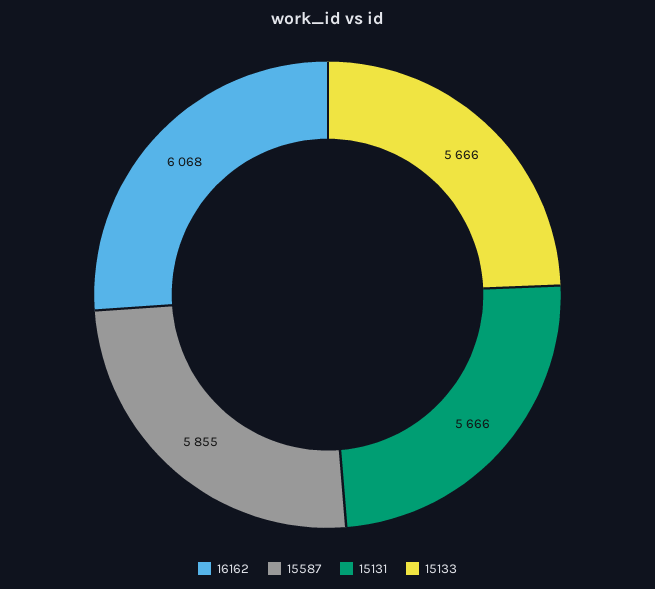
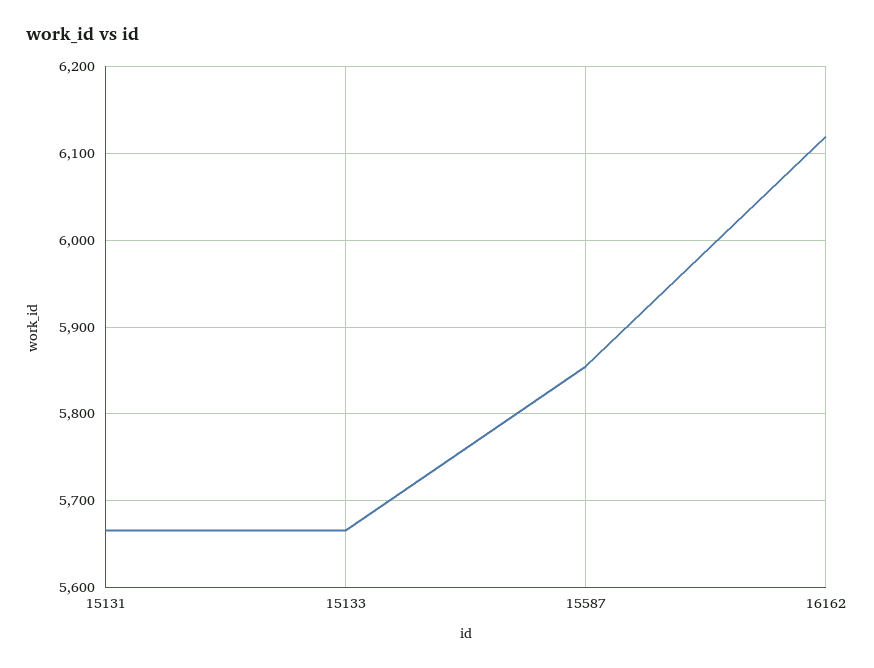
  {
-   "16162": 6068,
+   "16162": 6120,
    "15587": 5855,
    "15131": 5666,
    "15133": 5666
  }

